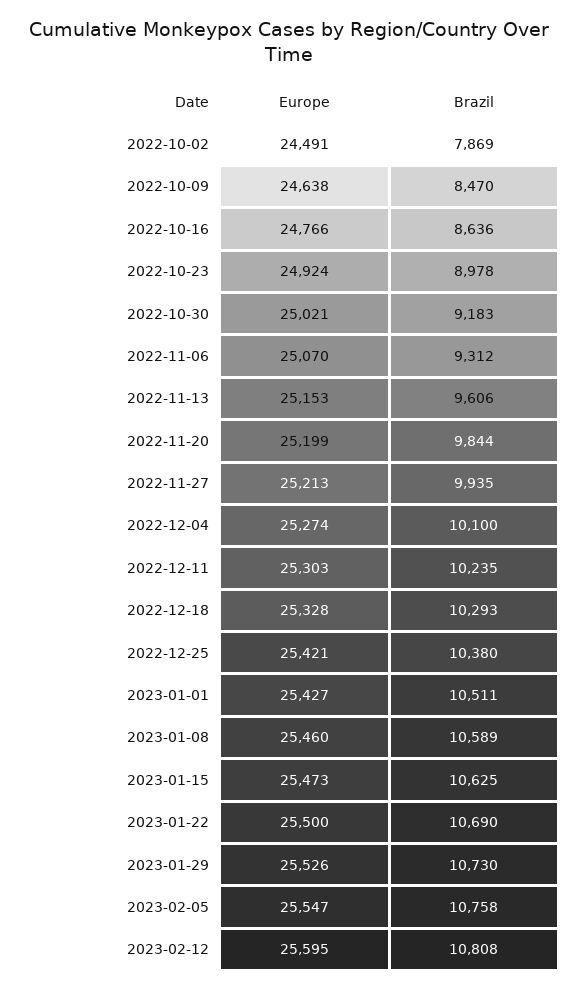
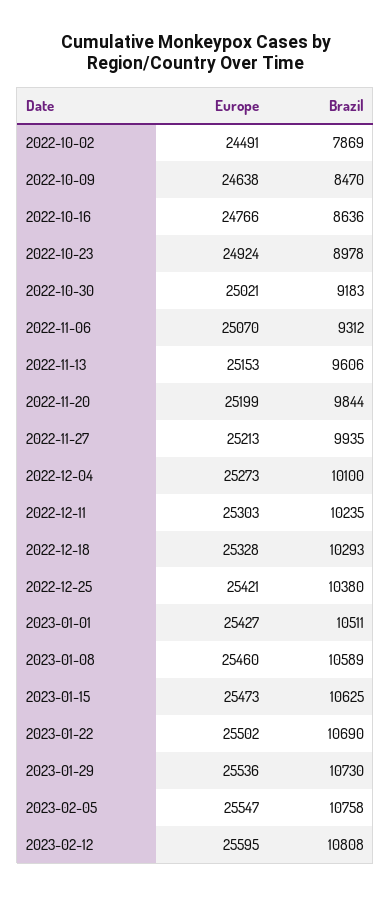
  {
    "Europe": {
      "2022-10-02": 24491,
      "2022-10-09": 24638,
      "2022-10-16": 24766,
      "2022-10-23": 24924,
      "2022-10-30": 25021,
      "2022-11-06": 25070,
      "2022-11-13": 25153,
      "2022-11-20": 25199,
      "2022-11-27": 25213,
-     "2022-12-04": 25274,
+     "2022-12-04": 25273,
      "2022-12-11": 25303,
      "2022-12-18": 25328,
      "2022-12-25": 25421,
      "2023-01-01": 25427,
      "2023-01-08": 25460,
      "2023-01-15": 25473,
-     "2023-01-22": 25500,
+     "2023-01-22": 25502,
-     "2023-01-29": 25526,
+     "2023-01-29": 25536,
      "2023-02-05": 25547,
      "2023-02-12": 25595
    },
    "Brazil": {
      "2022-10-02": 7869,
      "2022-10-09": 8470,
      "2022-10-16": 8636,
      "2022-10-23": 8978,
      "2022-10-30": 9183,
      "2022-11-06": 9312,
      "2022-11-13": 9606,
      "2022-11-20": 9844,
      "2022-11-27": 9935,
      "2022-12-04": 10100,
      "2022-12-11": 10235,
      "2022-12-18": 10293,
      "2022-12-25": 10380,
      "2023-01-01": 10511,
      "2023-01-08": 10589,
      "2023-01-15": 10625,
      "2023-01-22": 10690,
      "2023-01-29": 10730,
      "2023-02-05": 10758,
      "2023-02-12": 10808
    }
  }

